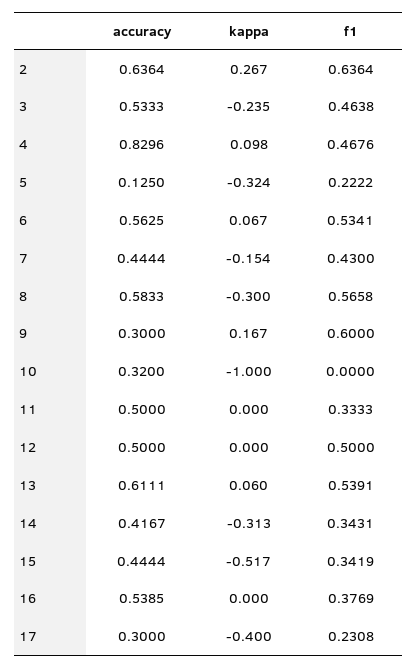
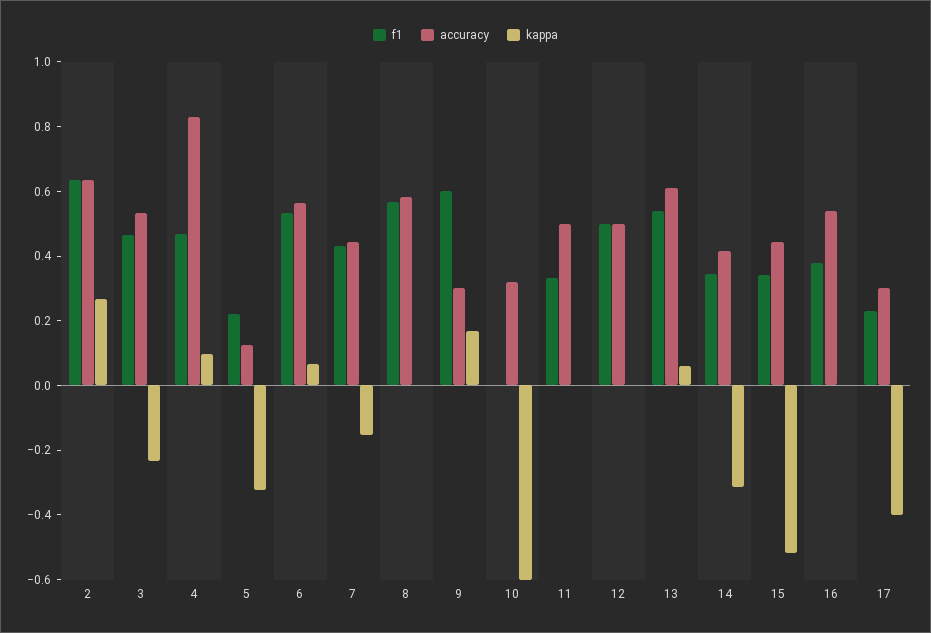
  {
    "accuracy": {
      "2": 0.6364,
      "3": 0.5333,
      "4": 0.8296,
      "5": 0.125,
      "6": 0.5625,
      "7": 0.4444,
      "8": 0.5833,
      "9": 0.3,
      "10": 0.32,
      "11": 0.5,
      "12": 0.5,
      "13": 0.6111,
      "14": 0.4167,
      "15": 0.4444,
      "16": 0.5385,
      "17": 0.3
    },
    "kappa": {
      "2": 0.267,
      "3": -0.235,
      "4": 0.098,
      "5": -0.324,
      "6": 0.067,
      "7": -0.154,
-     "8": -0.3,
+     "8": 0,
      "9": 0.167,
-     "10": -1,
+     "10": -0.6,
      "11": 0,
      "12": 0,
      "13": 0.06,
      "14": -0.313,
      "15": -0.517,
      "16": 0,
      "17": -0.4
    },
    "f1": {
      "2": 0.6364,
      "3": 0.4638,
      "4": 0.4676,
      "5": 0.2222,
      "6": 0.5341,
      "7": 0.43,
      "8": 0.5658,
      "9": 0.6,
      "10": 0,
      "11": 0.3333,
      "12": 0.5,
      "13": 0.5391,
      "14": 0.3431,
      "15": 0.3419,
      "16": 0.3769,
      "17": 0.2308
    }
  }

